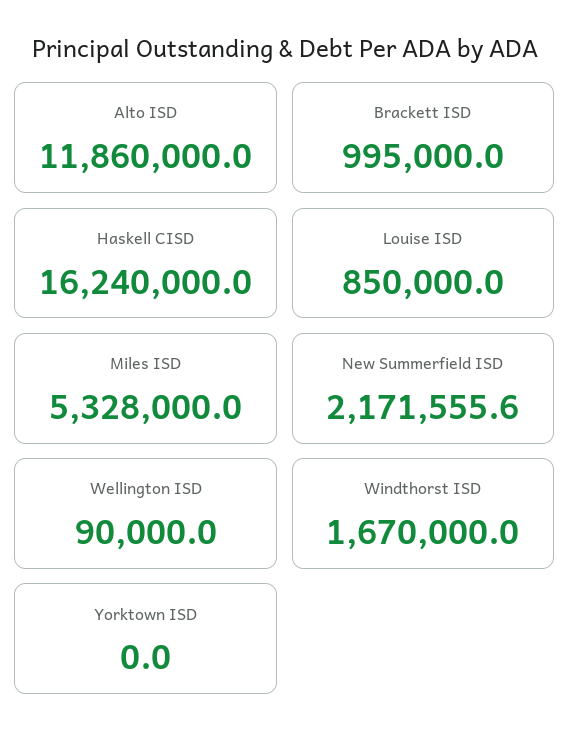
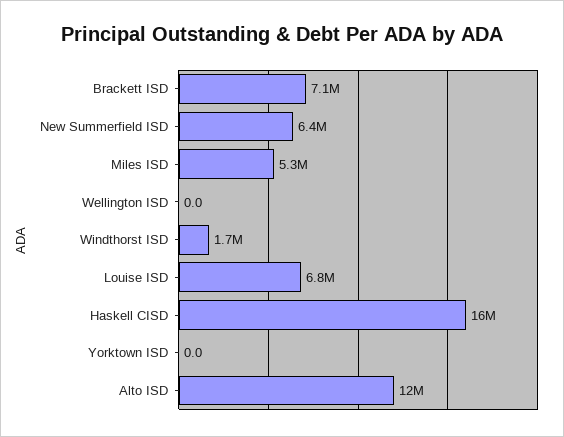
  {
    "Alto ISD": 11860000,
-   "Brackett ISD": 995000,
+   "Brackett ISD": 7100000,
    "Haskell CISD": 16240000,
-   "Louise ISD": 850000,
+   "Louise ISD": 6800000,
    "Miles ISD": 5328000,
-   "New Summerfield ISD": 2171555.6,
+   "New Summerfield ISD": 6400000,
-   "Wellington ISD": 90000,
+   "Wellington ISD": 0,
    "Windthorst ISD": 1670000,
    "Yorktown ISD": 0
  }

